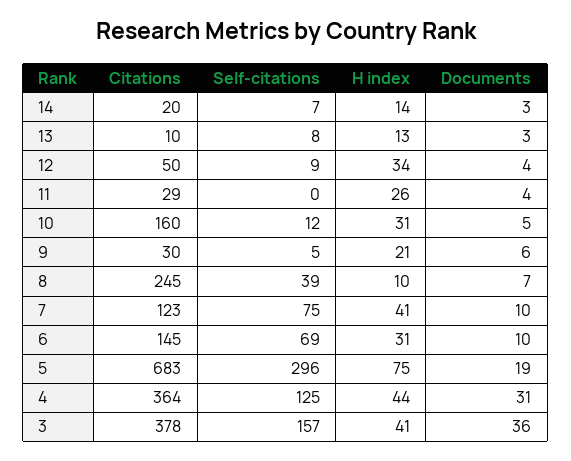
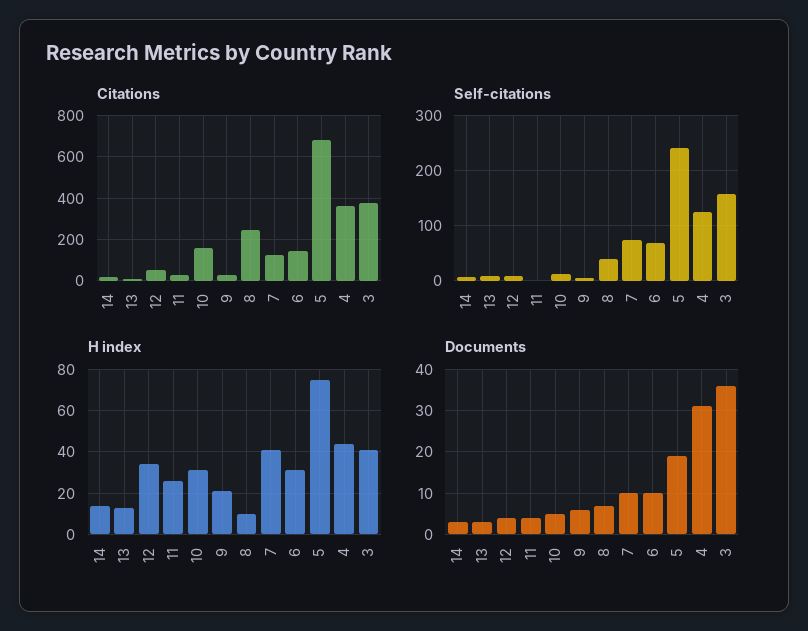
  {
    "Citations": {
      "14": 20,
      "13": 10,
      "12": 50,
      "11": 29,
      "10": 160,
      "9": 30,
      "8": 245,
      "7": 123,
      "6": 145,
      "5": 683,
      "4": 364,
      "3": 378
    },
    "Self-citations": {
      "14": 7,
      "13": 8,
      "12": 9,
      "11": 0,
      "10": 12,
      "9": 5,
      "8": 39,
      "7": 75,
      "6": 69,
-     "5": 296,
+     "5": 240,
      "4": 125,
      "3": 157
    },
    "H index": {
      "14": 14,
      "13": 13,
      "12": 34,
      "11": 26,
      "10": 31,
      "9": 21,
      "8": 10,
      "7": 41,
      "6": 31,
      "5": 75,
      "4": 44,
      "3": 41
    },
    "Documents": {
      "14": 3,
      "13": 3,
      "12": 4,
      "11": 4,
      "10": 5,
      "9": 6,
      "8": 7,
      "7": 10,
      "6": 10,
      "5": 19,
      "4": 31,
      "3": 36
    }
  }

